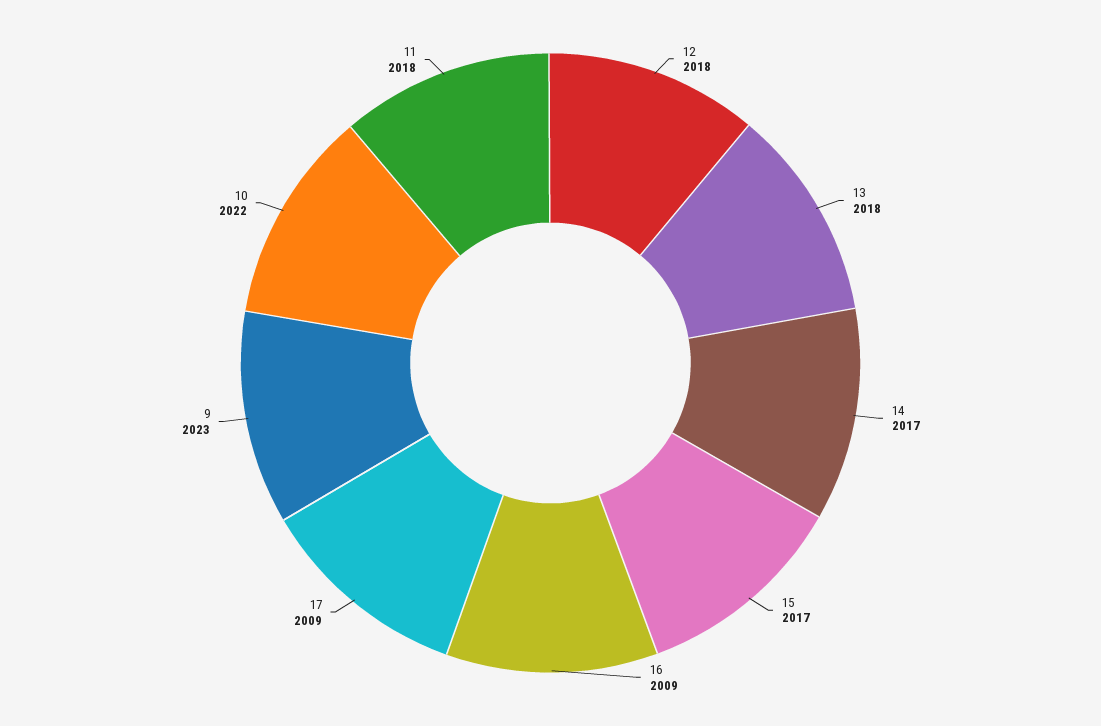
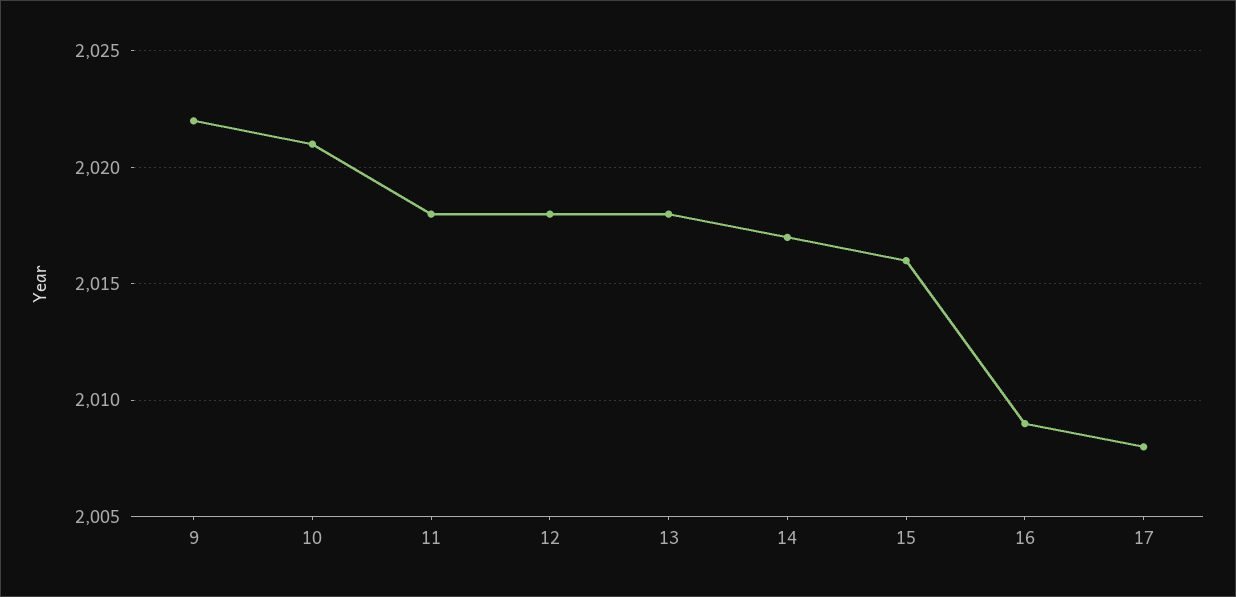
  {
    "12": 2018,
    "13": 2018,
    "14": 2017,
-   "15": 2017,
+   "15": 2016,
    "16": 2009,
-   "17": 2009,
+   "17": 2008,
-   "9": 2023,
+   "9": 2022,
-   "10": 2022,
+   "10": 2021,
    "11": 2018
  }

